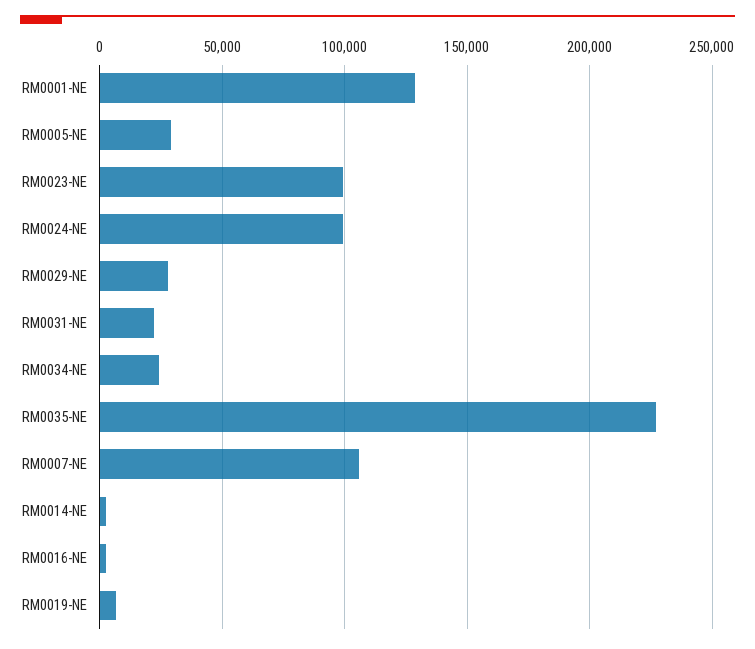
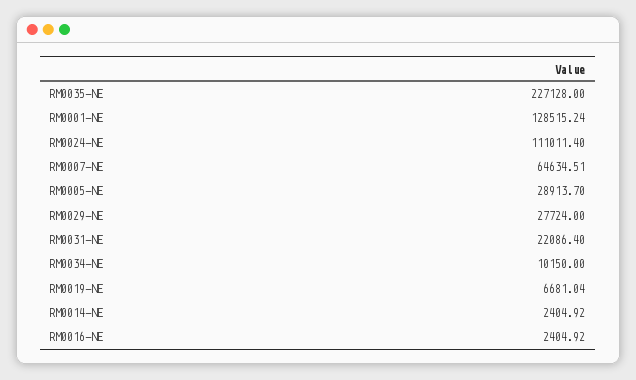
  {
    "RM0001-NE": 128515.24,
    "RM0005-NE": 28913.7,
-   "RM0023-NE": 100000,
-   "RM0024-NE": 100000,
+   "RM0024-NE": 111011.4,
    "RM0029-NE": 27724,
    "RM0031-NE": 22086.4,
-   "RM0034-NE": 25000,
+   "RM0034-NE": 10150,
    "RM0035-NE": 227128,
-   "RM0007-NE": 105000,
+   "RM0007-NE": 64634.51,
    "RM0014-NE": 2404.92,
    "RM0016-NE": 2404.92,
    "RM0019-NE": 6681.04
  }

